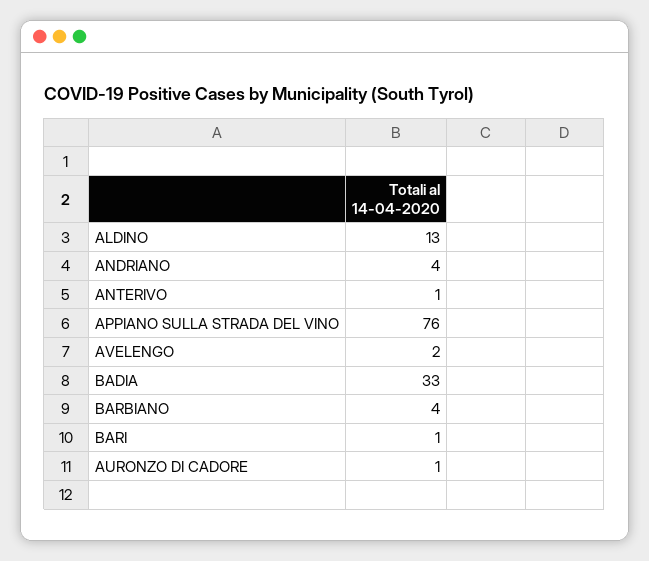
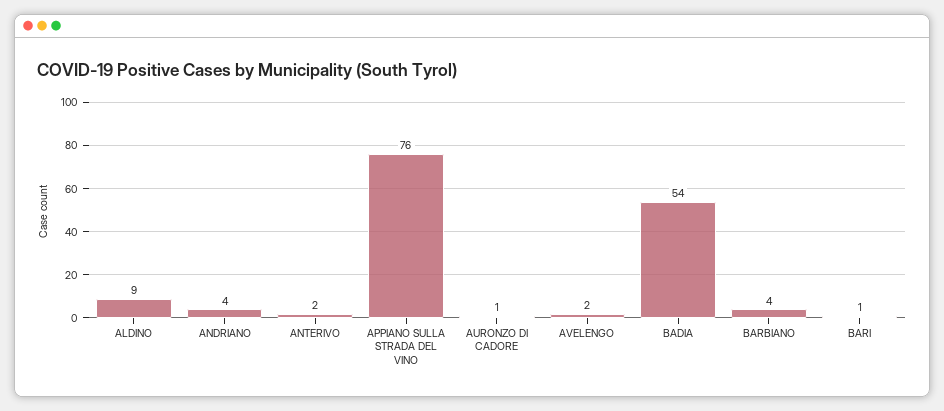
  {
-   "ALDINO": 13,
+   "ALDINO": 9,
    "ANDRIANO": 4,
-   "ANTERIVO": 1,
+   "ANTERIVO": 2,
    "APPIANO SULLA STRADA DEL VINO": 76,
    "AVELENGO": 2,
-   "BADIA": 33,
+   "BADIA": 54,
    "BARBIANO": 4,
    "BARI": 1,
    "AURONZO DI CADORE": 1
  }

